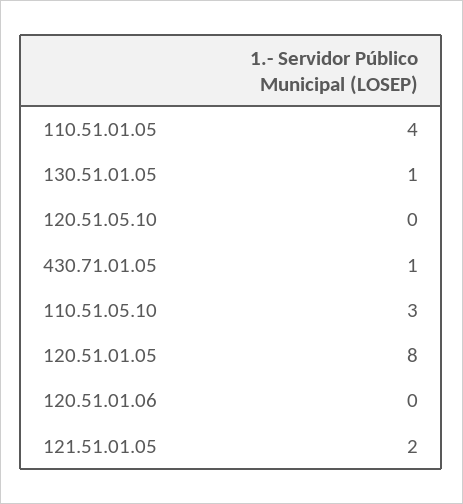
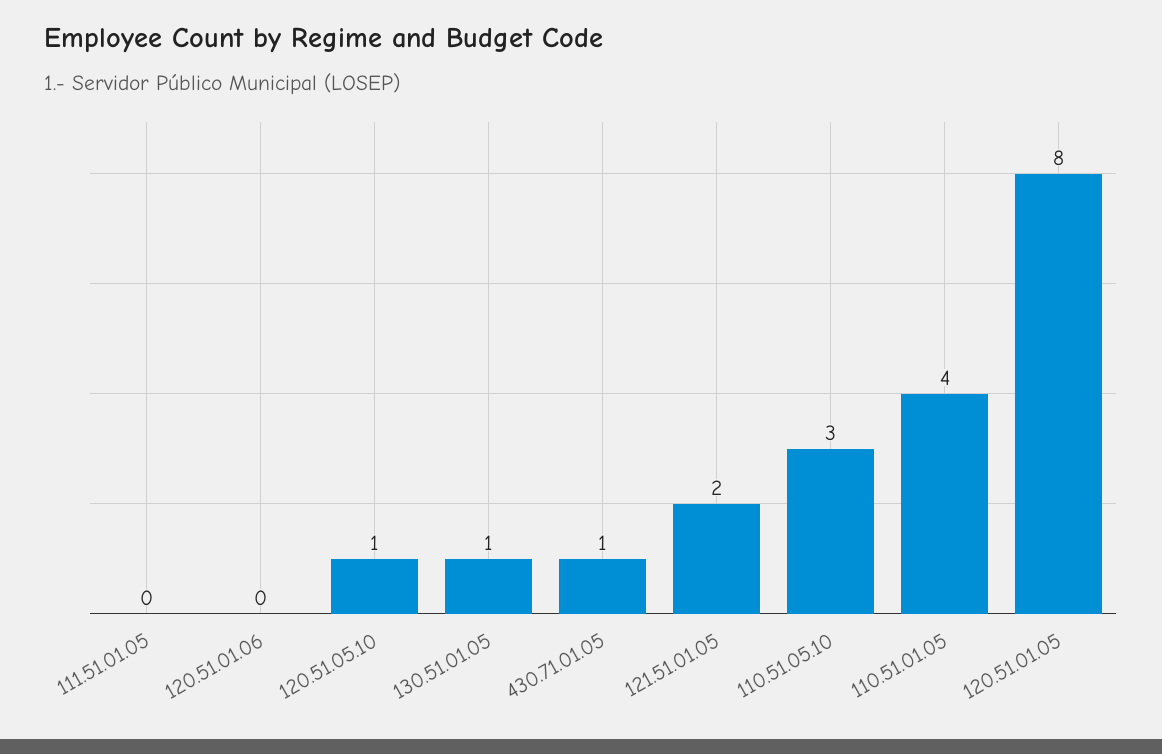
  {
    "110.51.01.05": 4,
    "130.51.01.05": 1,
-   "120.51.05.10": 0,
+   "120.51.05.10": 1,
    "430.71.01.05": 1,
    "110.51.05.10": 3,
    "120.51.01.05": 8,
    "120.51.01.06": 0,
-   "121.51.01.05": 2
+   "121.51.01.05": 2,
+   "111.51.01.05": 0
  }

